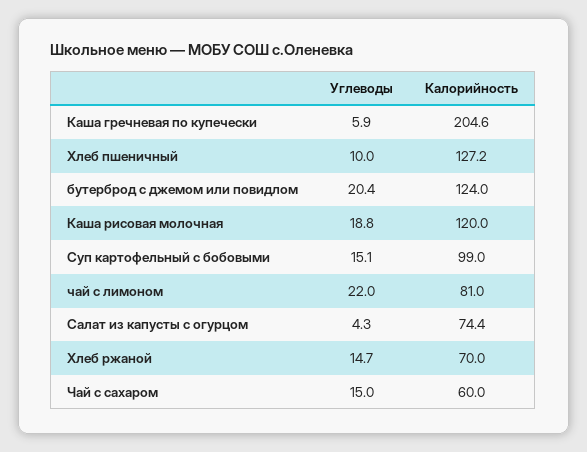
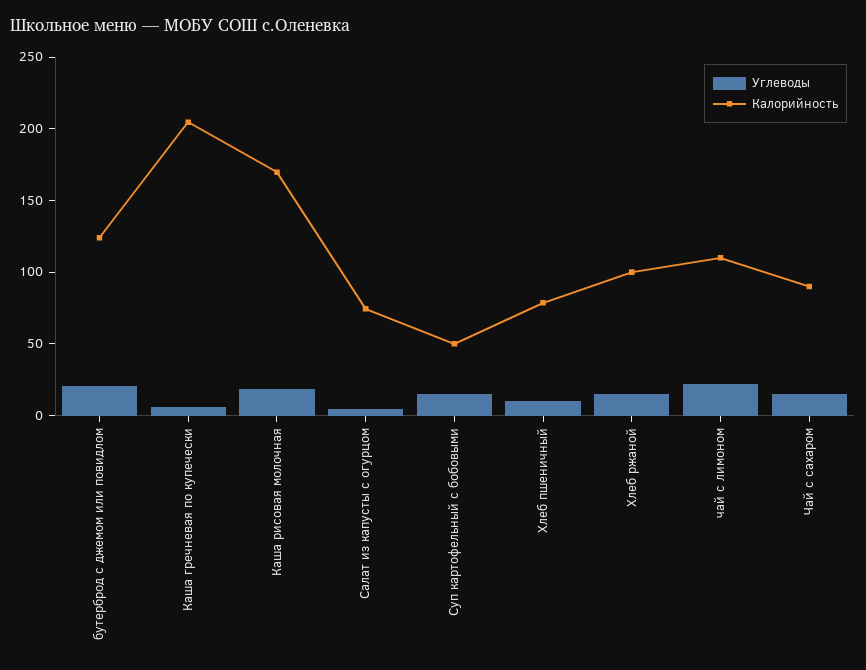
  {
    "Углеводы": {
      "Каша гречневая по купечески": 5.9,
      "Хлеб пшеничный": 10,
      "бутерброд с джемом или повидлом": 20.4,
      "Каша рисовая молочная": 18.8,
      "Суп картофельный с бобовыми": 15.1,
      "чай с лимоном": 22,
      "Салат из капусты с огурцом": 4.3,
      "Хлеб ржаной": 14.7,
      "Чай с сахаром": 15
    },
    "Калорийность": {
      "Каша гречневая по купечески": 204.6,
-     "Хлеб пшеничный": 127.2,
+     "Хлеб пшеничный": 80,
      "бутерброд с джемом или повидлом": 124,
-     "Каша рисовая молочная": 120,
+     "Каша рисовая молочная": 170,
-     "Суп картофельный с бобовыми": 99,
+     "Суп картофельный с бобовыми": 50,
-     "чай с лимоном": 81,
+     "чай с лимоном": 110,
      "Салат из капусты с огурцом": 74.4,
-     "Хлеб ржаной": 70,
+     "Хлеб ржаной": 100,
-     "Чай с сахаром": 60
+     "Чай с сахаром": 90
    }
  }

